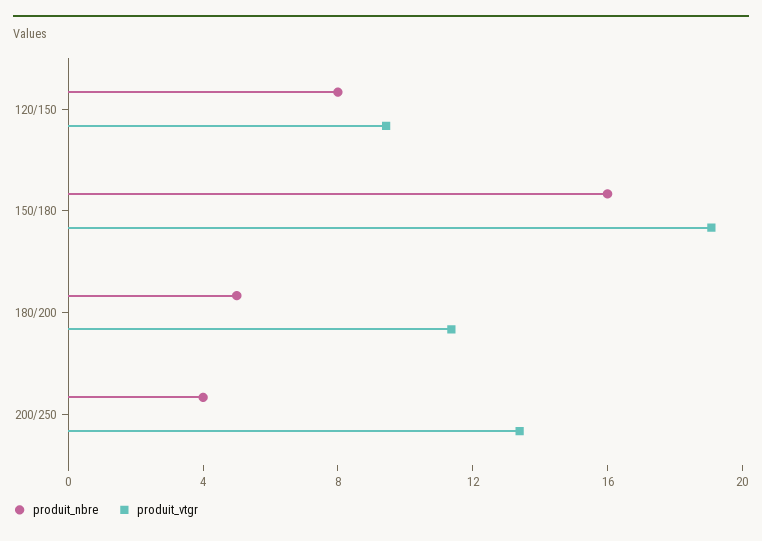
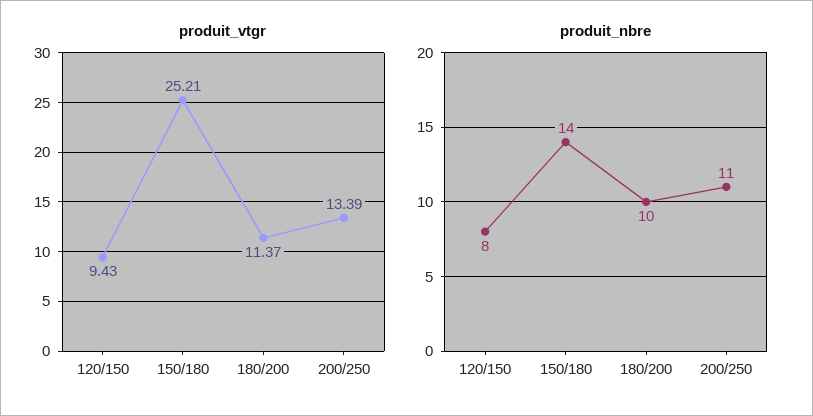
  {
    "produit_nbre": {
      "120/150": 8,
-     "150/180": 16,
+     "150/180": 14,
-     "180/200": 5,
+     "180/200": 10,
-     "200/250": 4
+     "200/250": 11
    },
    "produit_vtgr": {
      "120/150": 9.43,
-     "150/180": 19,
+     "150/180": 25.21,
      "180/200": 11.37,
      "200/250": 13.39
    }
  }

